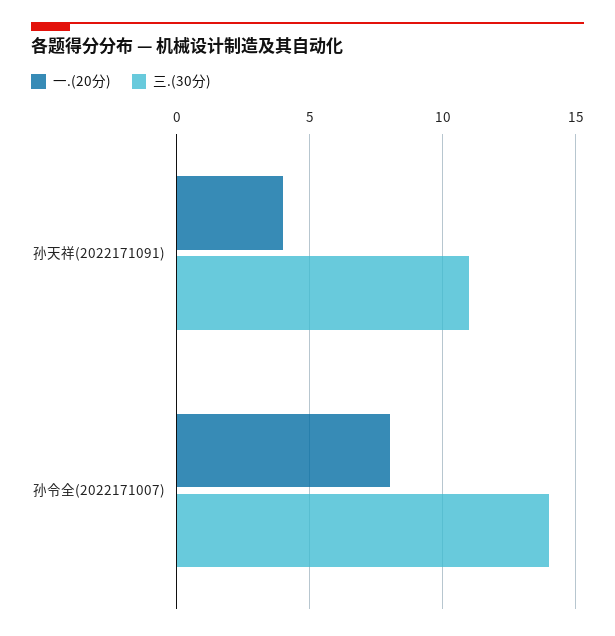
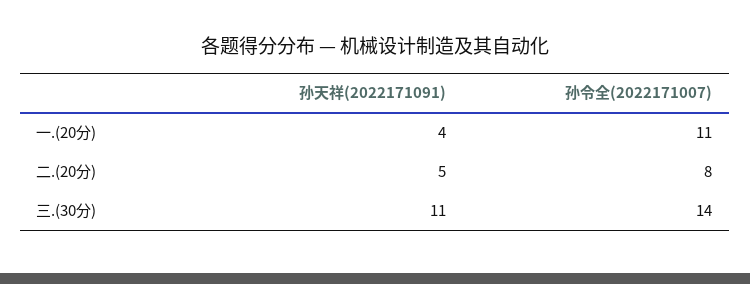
  {
    "一.(20分)": {
      "孙天祥(2022171091)": 4,
-     "孙令全(2022171007)": 8
+     "孙令全(2022171007)": 11
    },
    "三.(30分)": {
      "孙天祥(2022171091)": 11,
      "孙令全(2022171007)": 14
-   }
+   },
+   "二.(20分)": {
+     "孙天祥(2022171091)": 5,
+     "孙令全(2022171007)": 8
+   }
  }

